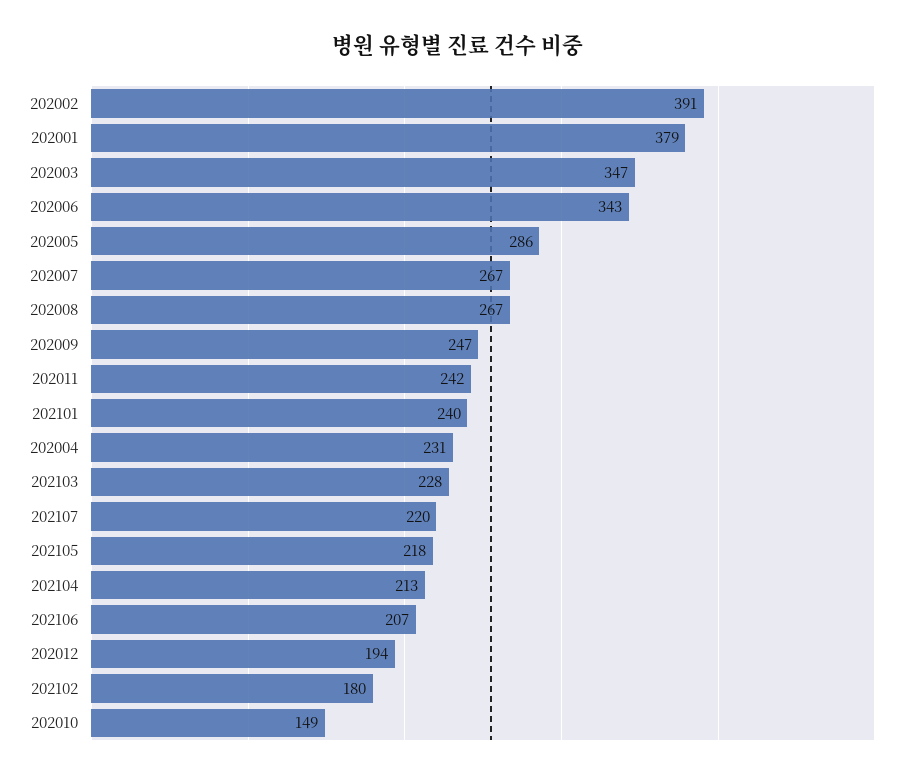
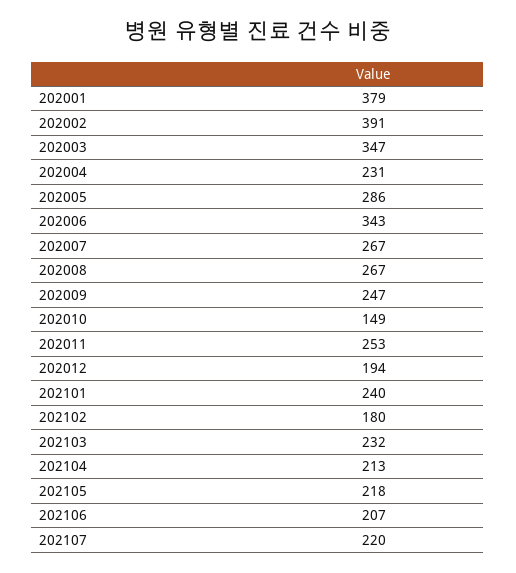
  {
    "202002": 391,
    "202001": 379,
    "202003": 347,
    "202006": 343,
    "202005": 286,
    "202007": 267,
    "202008": 267,
    "202009": 247,
-   "202011": 242,
+   "202011": 253,
    "202101": 240,
    "202004": 231,
-   "202103": 228,
+   "202103": 232,
    "202107": 220,
    "202105": 218,
    "202104": 213,
    "202106": 207,
    "202012": 194,
    "202102": 180,
    "202010": 149
  }

